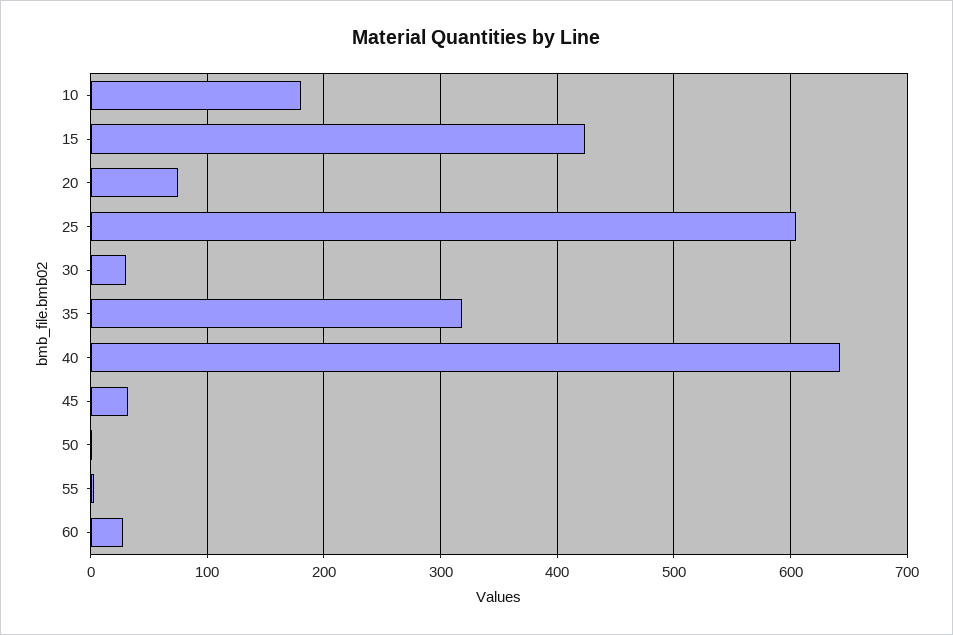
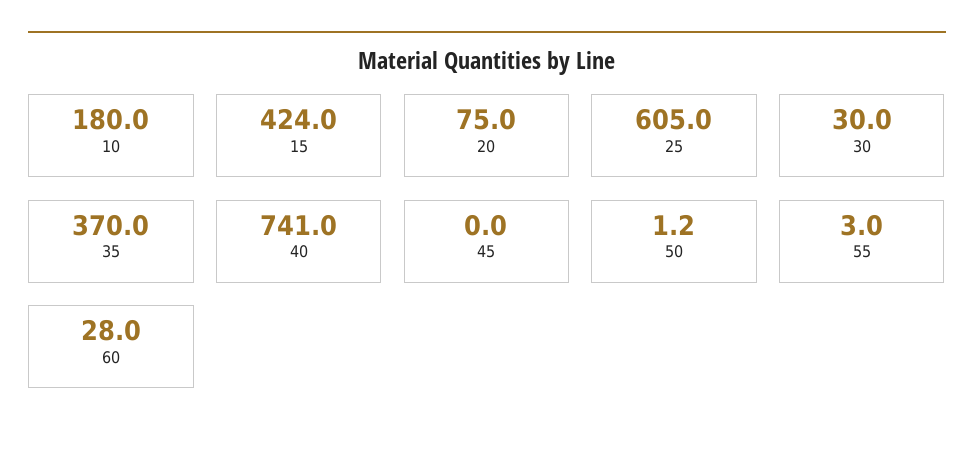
  {
    "10": 180,
    "15": 424,
    "20": 75,
    "25": 605,
    "30": 30,
-   "35": 320,
+   "35": 370,
-   "40": 640,
+   "40": 741,
-   "45": 30,
+   "45": 0,
    "50": 1.2,
    "55": 3,
    "60": 28
  }

